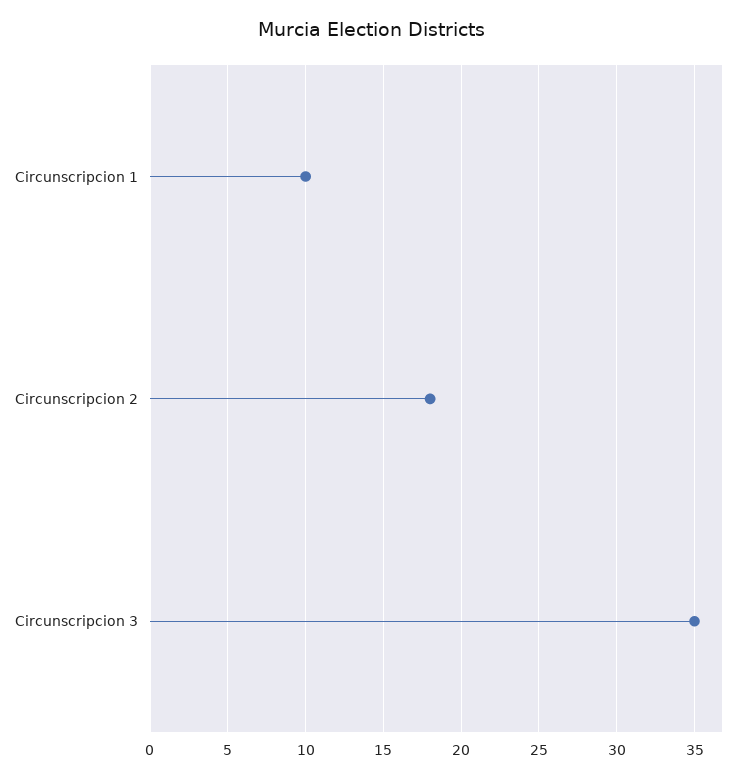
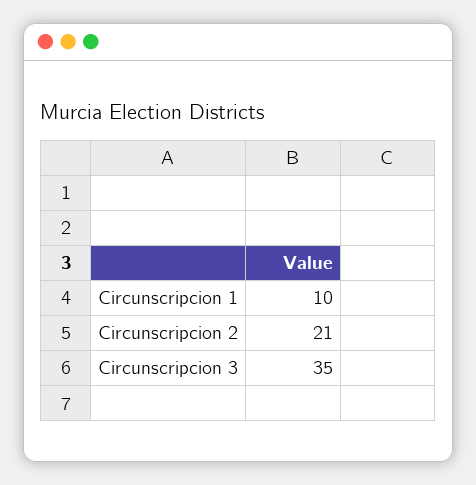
  {
    "Circunscripcion 1": 10,
-   "Circunscripcion 2": 18,
+   "Circunscripcion 2": 21,
    "Circunscripcion 3": 35
  }

